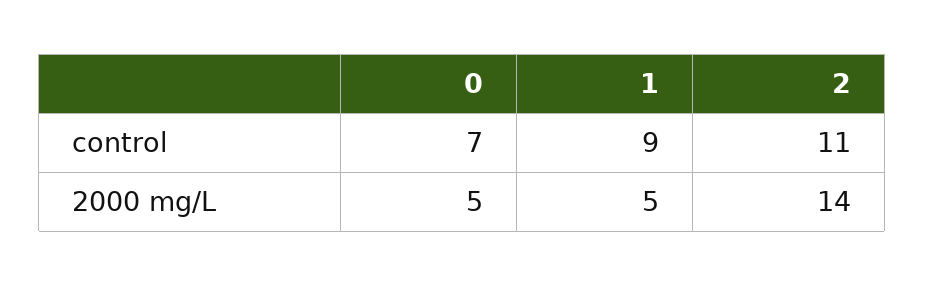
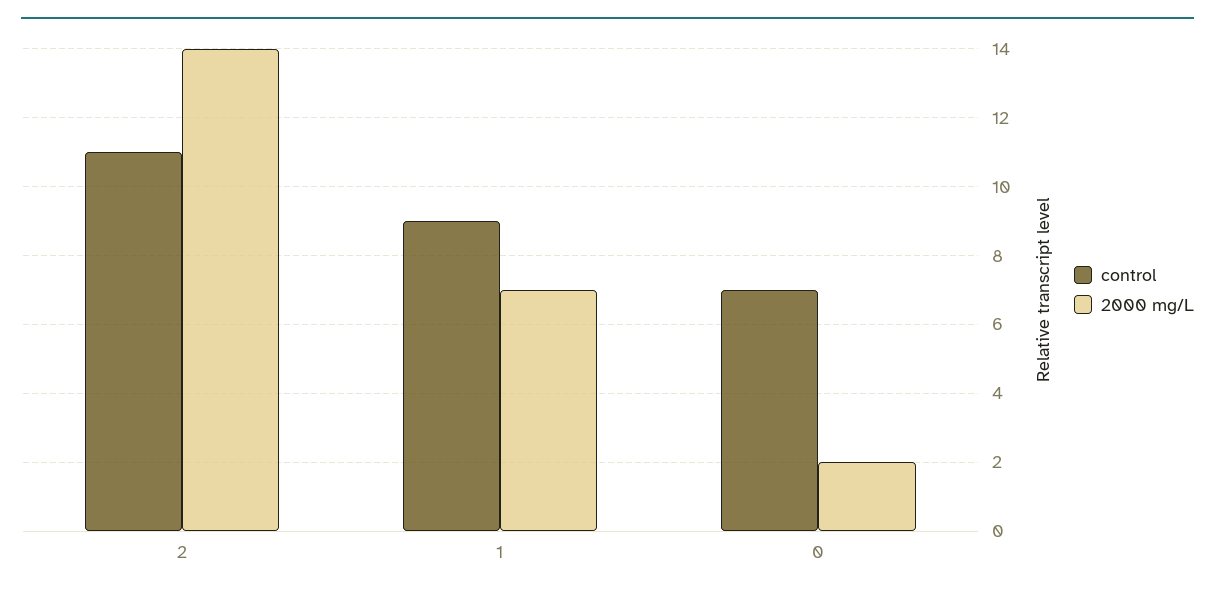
  {
    "control": {
      "0": 7,
      "1": 9,
      "2": 11
    },
    "2000 mg/L": {
-     "0": 5,
+     "0": 2,
-     "1": 5,
+     "1": 7,
      "2": 14
    }
  }

